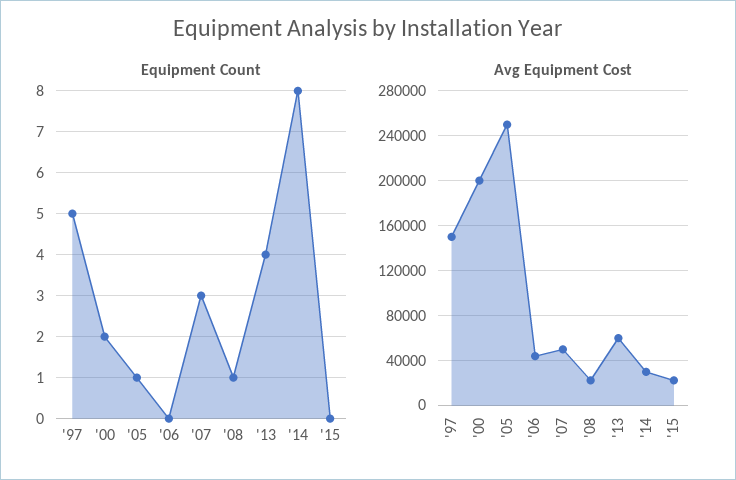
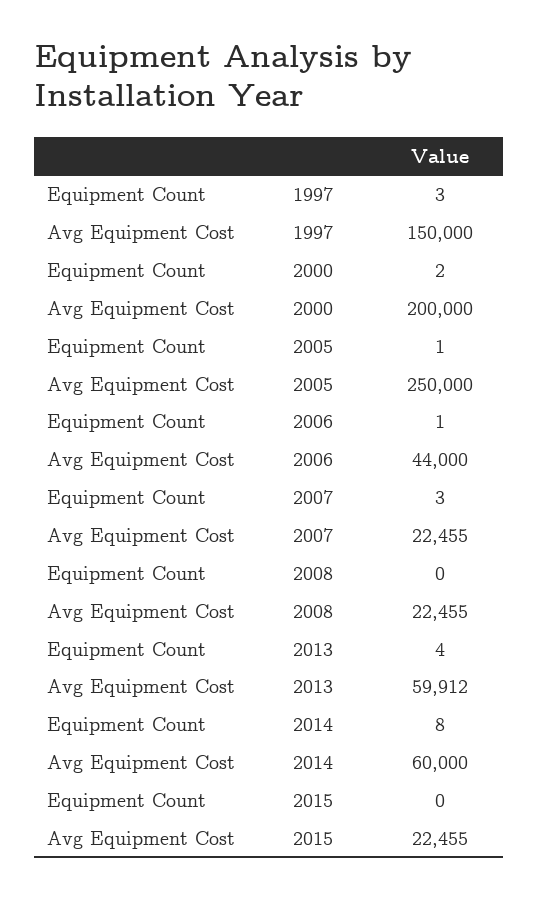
  {
    "Equipment Count": {
-     "'97": 5,
+     "'97": 3,
      "'00": 2,
      "'05": 1,
-     "'06": 0,
+     "'06": 1,
      "'07": 3,
-     "'08": 1,
+     "'08": 0,
      "'13": 4,
      "'14": 8,
      "'15": 0
    },
    "Avg Equipment Cost": {
      "'97": 150000,
      "'00": 200000,
      "'05": 250000,
      "'06": 44000,
-     "'07": 50000,
+     "'07": 22455,
      "'08": 22455,
      "'13": 59912,
-     "'14": 30000,
+     "'14": 60000,
      "'15": 22455
    }
  }

